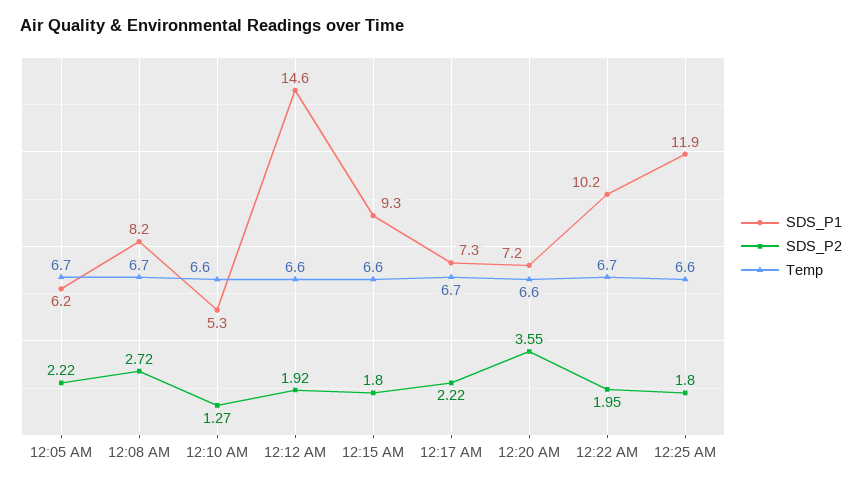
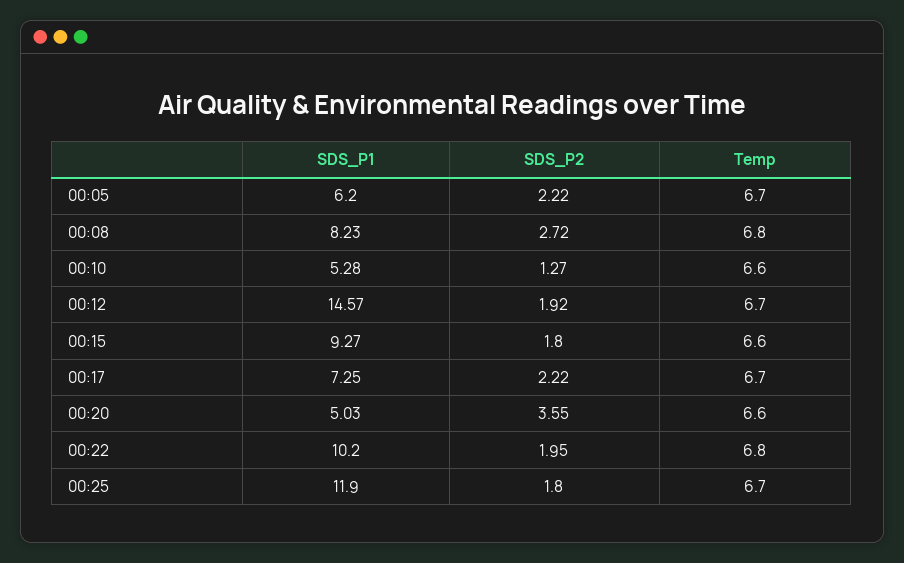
  {
    "SDS_P1": {
      "12:05 AM": 6.2,
      "12:08 AM": 8.23,
      "12:10 AM": 5.28,
      "12:12 AM": 14.57,
      "12:15 AM": 9.27,
      "12:17 AM": 7.25,
-     "12:20 AM": 7.2,
+     "12:20 AM": 5.03,
      "12:22 AM": 10.2,
      "12:25 AM": 11.9
    },
    "SDS_P2": {
      "12:05 AM": 2.22,
      "12:08 AM": 2.72,
      "12:10 AM": 1.27,
      "12:12 AM": 1.92,
      "12:15 AM": 1.8,
      "12:17 AM": 2.22,
      "12:20 AM": 3.55,
      "12:22 AM": 1.95,
      "12:25 AM": 1.8
    },
    "Temp": {
      "12:05 AM": 6.7,
-     "12:08 AM": 6.7,
+     "12:08 AM": 6.8,
      "12:10 AM": 6.6,
-     "12:12 AM": 6.6,
+     "12:12 AM": 6.7,
      "12:15 AM": 6.6,
      "12:17 AM": 6.7,
      "12:20 AM": 6.6,
-     "12:22 AM": 6.7,
+     "12:22 AM": 6.8,
-     "12:25 AM": 6.6
+     "12:25 AM": 6.7
    }
  }

